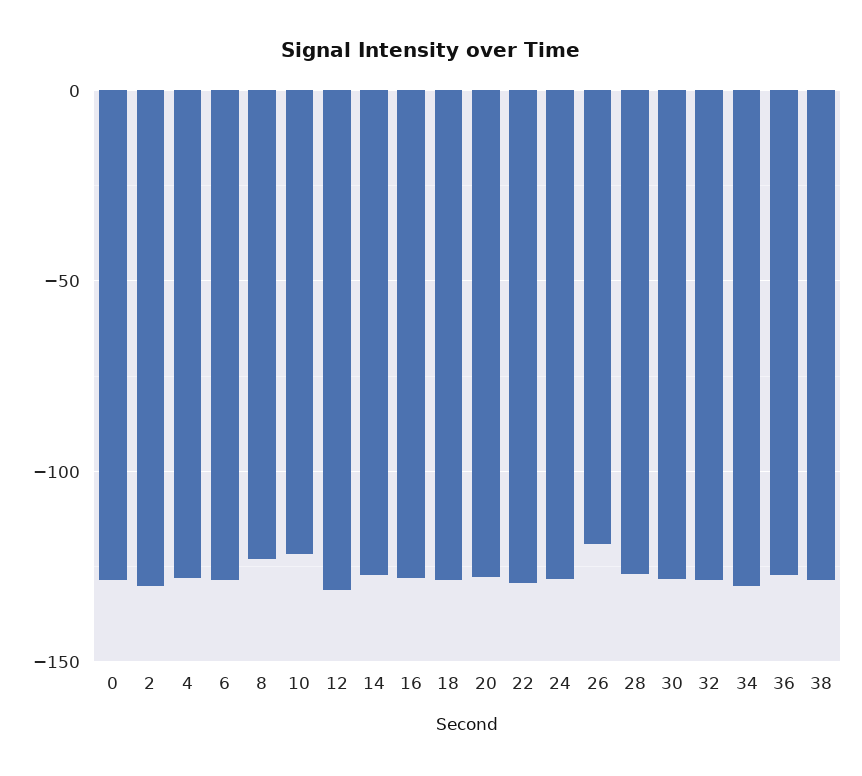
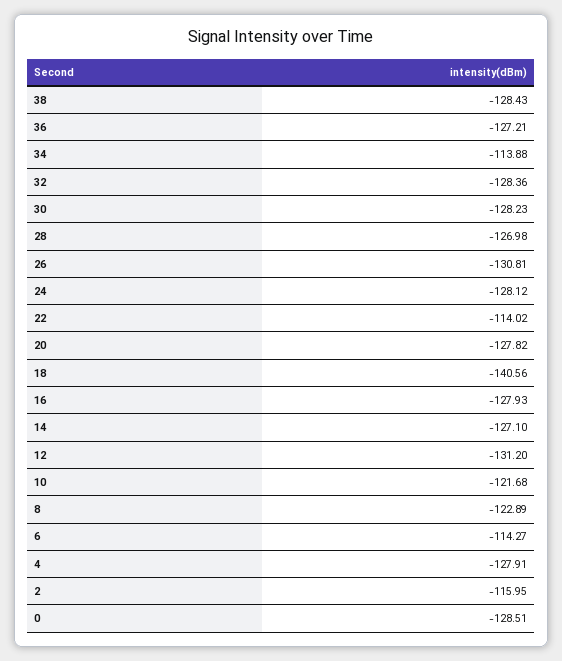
  {
    "0": -128.51,
-   "2": -130,
+   "2": -115.95,
    "4": -127.91,
-   "6": -130,
+   "6": -114.27,
    "8": -122.89,
    "10": -121.68,
    "12": -131.2,
    "14": -127.1,
    "16": -127.93,
-   "18": -130,
+   "18": -140.56,
    "20": -127.82,
-   "22": -130,
+   "22": -114.02,
    "24": -128.12,
-   "26": -120,
+   "26": -130.81,
    "28": -126.98,
    "30": -128.23,
    "32": -128.36,
-   "34": -130,
+   "34": -113.88,
    "36": -127.21,
    "38": -128.43
  }

